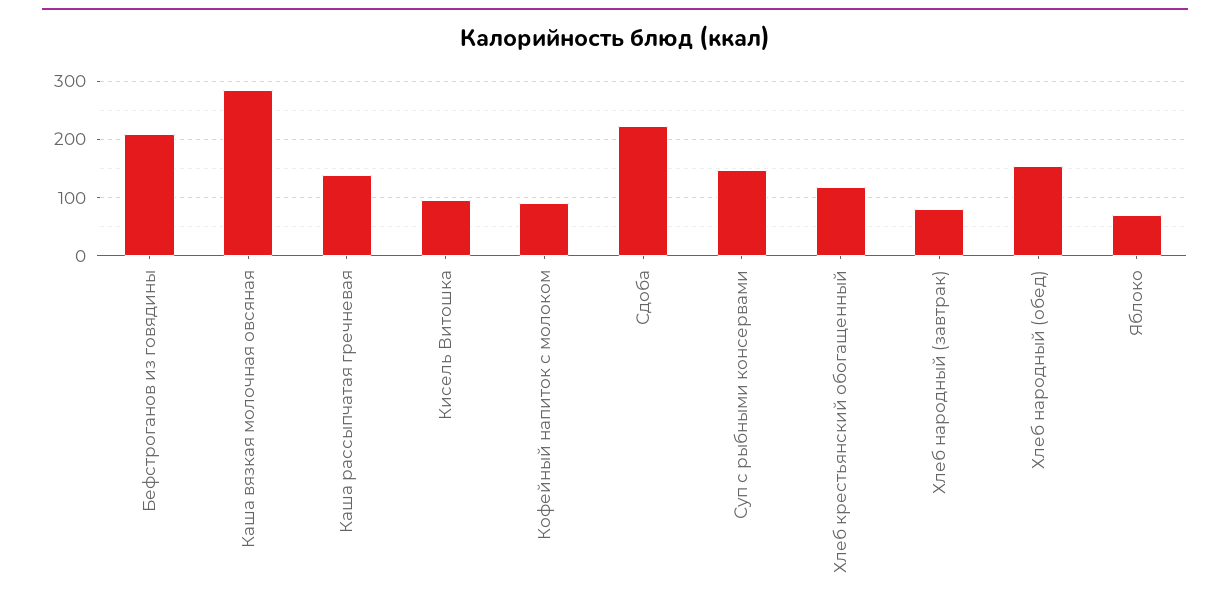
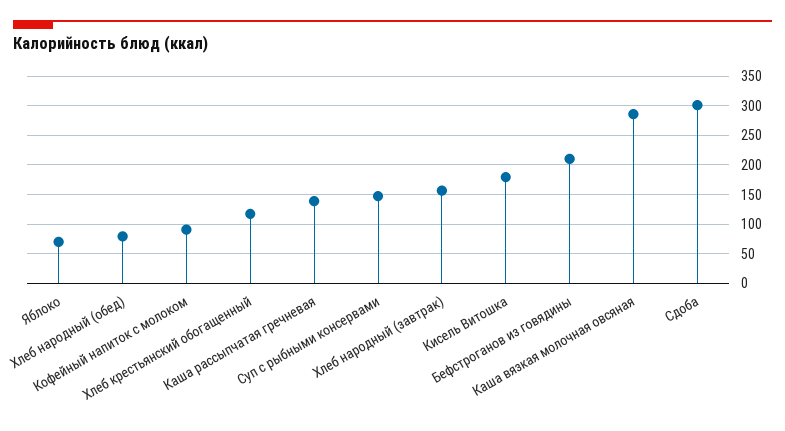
  {
    "Бефстроганов из говядины": 220,
    "Каша вязкая молочная овсяная": 280,
    "Каша рассыпчатая гречневая": 140,
-   "Кисель Витошка": 100,
+   "Кисель Витошка": 175,
    "Кофейный напиток с молоком": 100,
-   "Сдоба": 220,
+   "Сдоба": 300,
    "Суп с рыбными консервами": 140,
    "Хлеб крестьянский обогащенный": 120,
-   "Хлеб народный (завтрак)": 80,
+   "Хлеб народный (завтрак)": 150,
-   "Хлеб народный (обед)": 160,
+   "Хлеб народный (обед)": 75,
    "Яблоко": 80
  }

